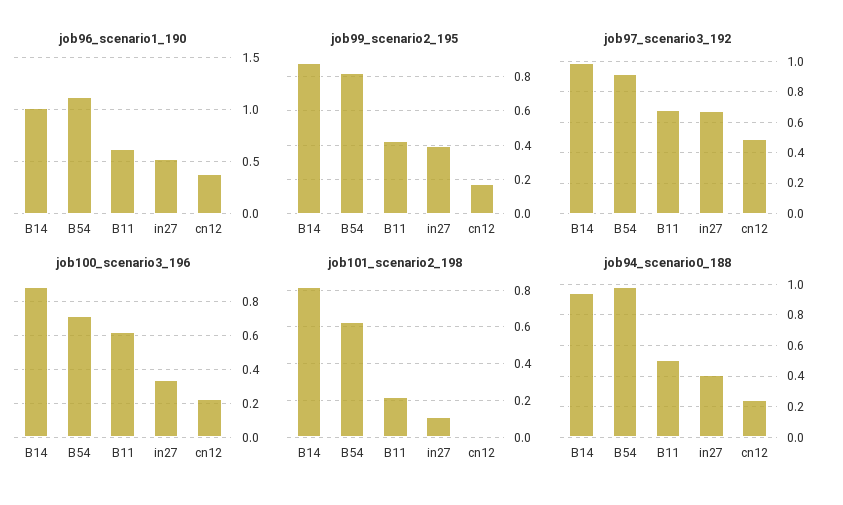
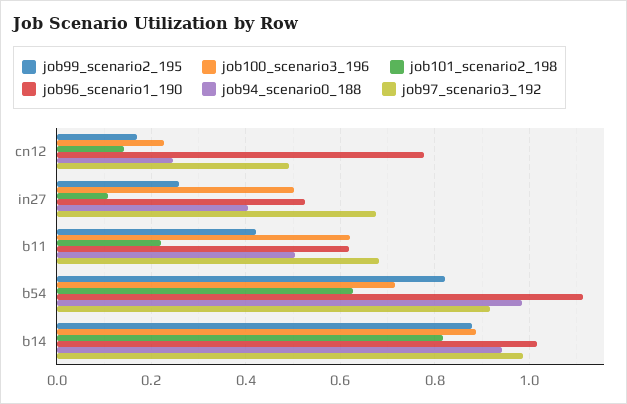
  {
    "job96_scenario1_190": {
      "B14": 1.02,
      "B54": 1.12,
      "B11": 0.62,
      "in27": 0.52,
-     "cn12": 0.4
+     "cn12": 0.78
    },
    "job99_scenario2_195": {
      "B14": 0.88,
      "B54": 0.82,
      "B11": 0.42,
-     "in27": 0.4,
+     "in27": 0.26,
      "cn12": 0.18
    },
    "job97_scenario3_192": {
      "B14": 0.98,
      "B54": 0.92,
      "B11": 0.68,
      "in27": 0.68,
      "cn12": 0.5
    },
    "job100_scenario3_196": {
      "B14": 0.88,
      "B54": 0.72,
      "B11": 0.62,
-     "in27": 0.35,
+     "in27": 0.5,
      "cn12": 0.22
    },
    "job101_scenario2_198": {
      "B14": 0.82,
      "B54": 0.62,
      "B11": 0.22,
      "in27": 0.1,
-     "cn12": 0
+     "cn12": 0.14
    },
    "job94_scenario0_188": {
      "B14": 0.94,
      "B54": 0.98,
      "B11": 0.5,
      "in27": 0.4,
      "cn12": 0.24
    }
  }

